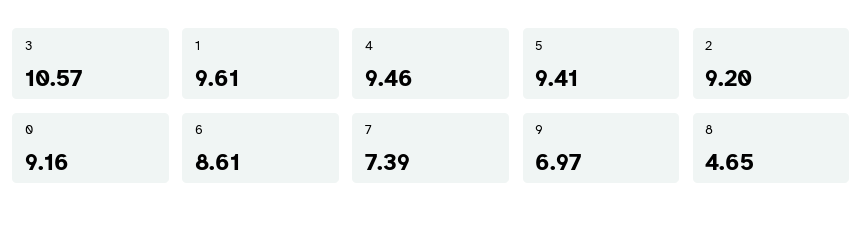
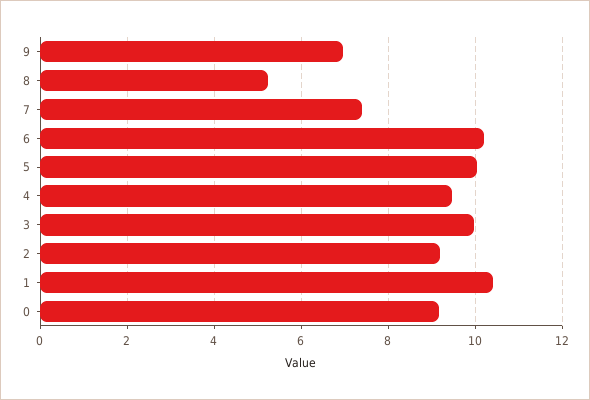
  {
-   "3": 10.57,
+   "3": 10,
-   "1": 9.61,
+   "1": 10.4,
    "4": 9.46,
-   "5": 9.41,
+   "5": 10,
    "2": 9.2,
    "0": 9.16,
-   "6": 8.61,
+   "6": 10.2,
    "7": 7.39,
    "9": 6.97,
-   "8": 4.65
+   "8": 5.2
  }

